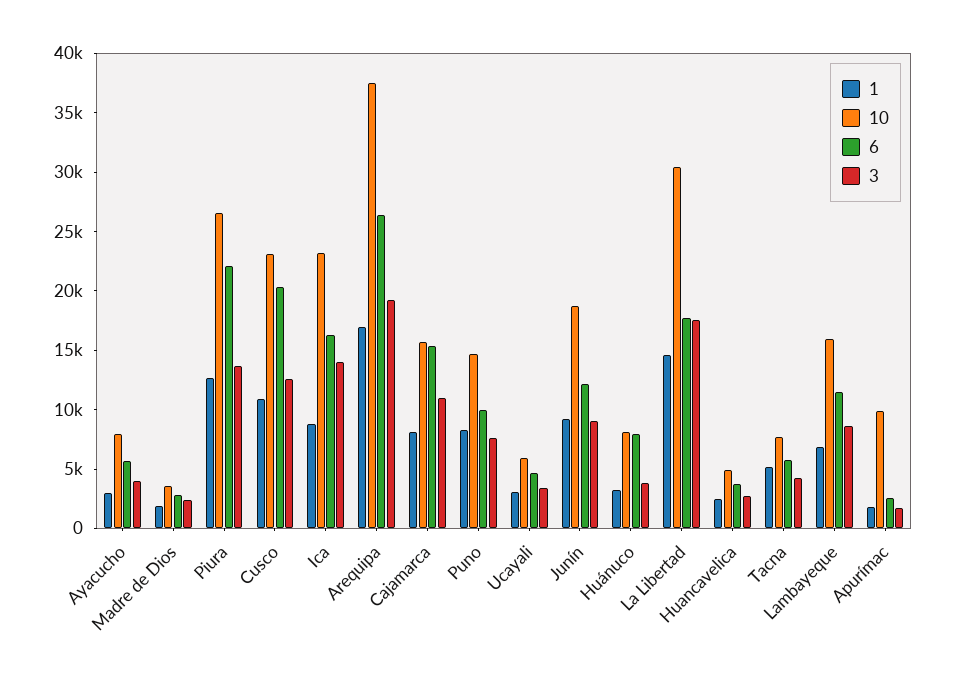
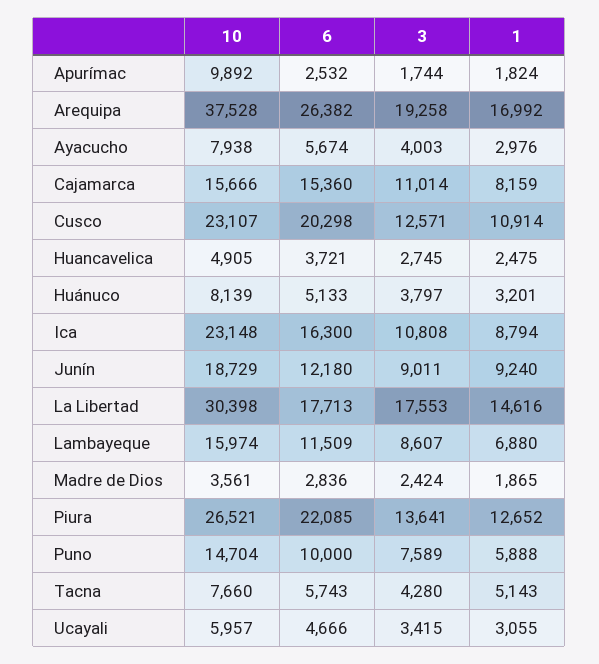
  {
    "1": {
      "Ayacucho": 2976,
      "Madre de Dios": 1865,
      "Piura": 12652,
      "Cusco": 10914,
      "Ica": 8794,
      "Arequipa": 16992,
      "Cajamarca": 8159,
-     "Puno": 8000,
+     "Puno": 5888,
      "Ucayali": 3055,
      "Junín": 9240,
      "Huánuco": 3201,
      "La Libertad": 14616,
      "Huancavelica": 2475,
      "Tacna": 5143,
      "Lambayeque": 6880,
      "Apurímac": 1824
    },
    "10": {
      "Ayacucho": 7938,
      "Madre de Dios": 3561,
      "Piura": 26521,
      "Cusco": 23107,
      "Ica": 23148,
      "Arequipa": 37528,
      "Cajamarca": 15666,
      "Puno": 14704,
      "Ucayali": 5957,
      "Junín": 18729,
      "Huánuco": 8139,
      "La Libertad": 30398,
      "Huancavelica": 4905,
      "Tacna": 7660,
      "Lambayeque": 15974,
      "Apurímac": 9892
    },
    "6": {
      "Ayacucho": 5674,
      "Madre de Dios": 2836,
      "Piura": 22085,
      "Cusco": 20298,
      "Ica": 16300,
      "Arequipa": 26382,
      "Cajamarca": 15360,
      "Puno": 10000,
      "Ucayali": 4666,
      "Junín": 12180,
-     "Huánuco": 8000,
+     "Huánuco": 5133,
      "La Libertad": 17713,
      "Huancavelica": 3721,
      "Tacna": 5743,
      "Lambayeque": 11509,
      "Apurímac": 2532
    },
    "3": {
      "Ayacucho": 4003,
      "Madre de Dios": 2424,
      "Piura": 13641,
      "Cusco": 12571,
-     "Ica": 14000,
+     "Ica": 10808,
      "Arequipa": 19258,
      "Cajamarca": 11014,
      "Puno": 7589,
      "Ucayali": 3415,
      "Junín": 9011,
      "Huánuco": 3797,
      "La Libertad": 17553,
      "Huancavelica": 2745,
      "Tacna": 4280,
      "Lambayeque": 8607,
      "Apurímac": 1744
    }
  }

